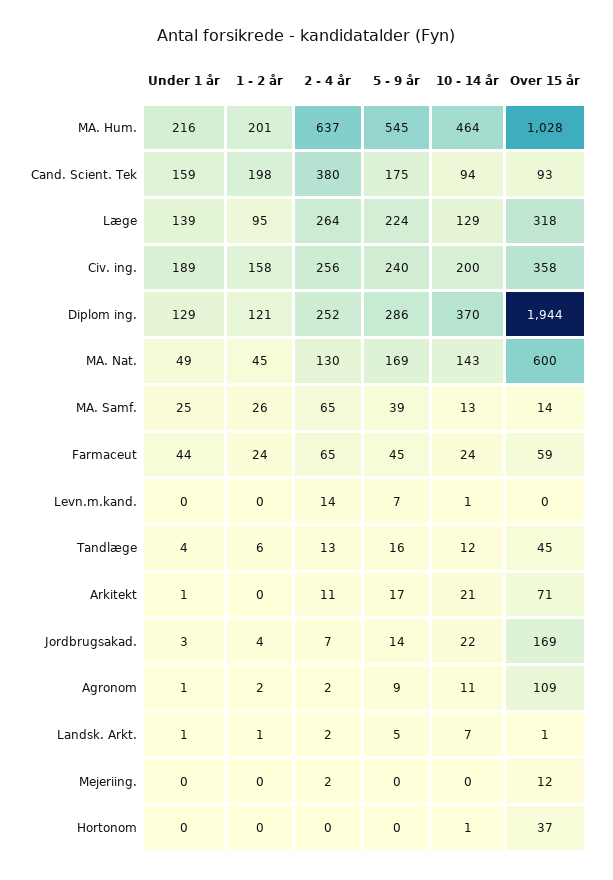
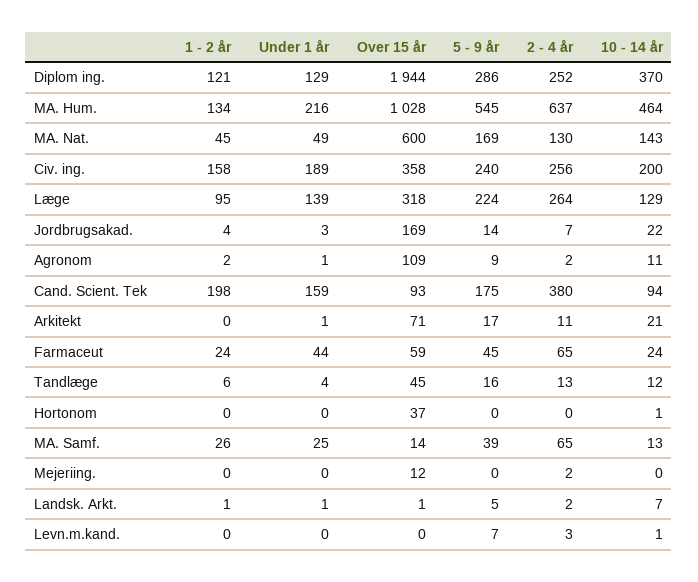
  {
    "Under 1 år": {
      "MA. Hum.": 216,
      "Cand. Scient. Tek": 159,
      "Læge": 139,
      "Civ. ing.": 189,
      "Diplom ing.": 129,
      "MA. Nat.": 49,
      "MA. Samf.": 25,
      "Farmaceut": 44,
      "Levn.m.kand.": 0,
      "Tandlæge": 4,
      "Arkitekt": 1,
      "Jordbrugsakad.": 3,
      "Agronom": 1,
      "Landsk. Arkt.": 1,
      "Mejeriing.": 0,
      "Hortonom": 0
    },
    "1 - 2 år": {
-     "MA. Hum.": 201,
+     "MA. Hum.": 134,
      "Cand. Scient. Tek": 198,
      "Læge": 95,
      "Civ. ing.": 158,
      "Diplom ing.": 121,
      "MA. Nat.": 45,
      "MA. Samf.": 26,
      "Farmaceut": 24,
      "Levn.m.kand.": 0,
      "Tandlæge": 6,
      "Arkitekt": 0,
      "Jordbrugsakad.": 4,
      "Agronom": 2,
      "Landsk. Arkt.": 1,
      "Mejeriing.": 0,
      "Hortonom": 0
    },
    "2 - 4 år": {
      "MA. Hum.": 637,
      "Cand. Scient. Tek": 380,
      "Læge": 264,
      "Civ. ing.": 256,
      "Diplom ing.": 252,
      "MA. Nat.": 130,
      "MA. Samf.": 65,
      "Farmaceut": 65,
-     "Levn.m.kand.": 14,
+     "Levn.m.kand.": 3,
      "Tandlæge": 13,
      "Arkitekt": 11,
      "Jordbrugsakad.": 7,
      "Agronom": 2,
      "Landsk. Arkt.": 2,
      "Mejeriing.": 2,
      "Hortonom": 0
    },
    "5 - 9 år": {
      "MA. Hum.": 545,
      "Cand. Scient. Tek": 175,
      "Læge": 224,
      "Civ. ing.": 240,
      "Diplom ing.": 286,
      "MA. Nat.": 169,
      "MA. Samf.": 39,
      "Farmaceut": 45,
      "Levn.m.kand.": 7,
      "Tandlæge": 16,
      "Arkitekt": 17,
      "Jordbrugsakad.": 14,
      "Agronom": 9,
      "Landsk. Arkt.": 5,
      "Mejeriing.": 0,
      "Hortonom": 0
    },
    "10 - 14 år": {
      "MA. Hum.": 464,
      "Cand. Scient. Tek": 94,
      "Læge": 129,
      "Civ. ing.": 200,
      "Diplom ing.": 370,
      "MA. Nat.": 143,
      "MA. Samf.": 13,
      "Farmaceut": 24,
      "Levn.m.kand.": 1,
      "Tandlæge": 12,
      "Arkitekt": 21,
      "Jordbrugsakad.": 22,
      "Agronom": 11,
      "Landsk. Arkt.": 7,
      "Mejeriing.": 0,
      "Hortonom": 1
    },
    "Over 15 år": {
      "MA. Hum.": 1028,
      "Cand. Scient. Tek": 93,
      "Læge": 318,
      "Civ. ing.": 358,
      "Diplom ing.": 1944,
      "MA. Nat.": 600,
      "MA. Samf.": 14,
      "Farmaceut": 59,
      "Levn.m.kand.": 0,
      "Tandlæge": 45,
      "Arkitekt": 71,
      "Jordbrugsakad.": 169,
      "Agronom": 109,
      "Landsk. Arkt.": 1,
      "Mejeriing.": 12,
      "Hortonom": 37
    }
  }

